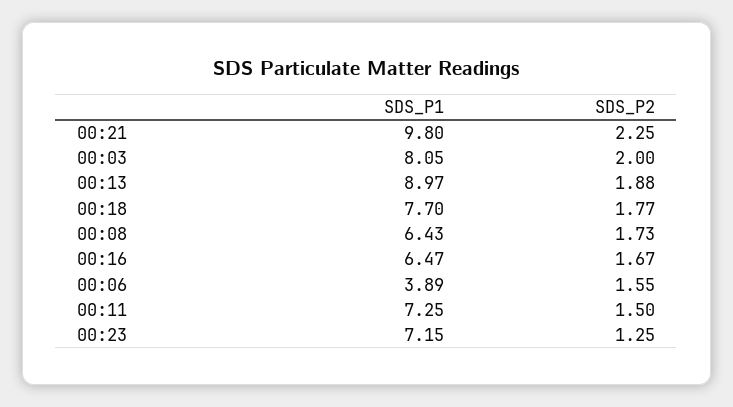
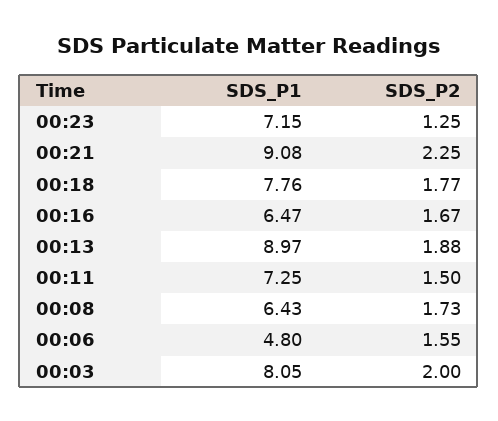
  {
    "SDS_P1": {
-     "00:21": 9.8,
+     "00:21": 9.08,
      "00:03": 8.05,
      "00:13": 8.97,
-     "00:18": 7.7,
+     "00:18": 7.76,
      "00:08": 6.43,
      "00:16": 6.47,
-     "00:06": 3.89,
+     "00:06": 4.8,
      "00:11": 7.25,
      "00:23": 7.15
    },
    "SDS_P2": {
      "00:21": 2.25,
      "00:03": 2,
      "00:13": 1.88,
      "00:18": 1.77,
      "00:08": 1.73,
      "00:16": 1.67,
      "00:06": 1.55,
      "00:11": 1.5,
      "00:23": 1.25
    }
  }

